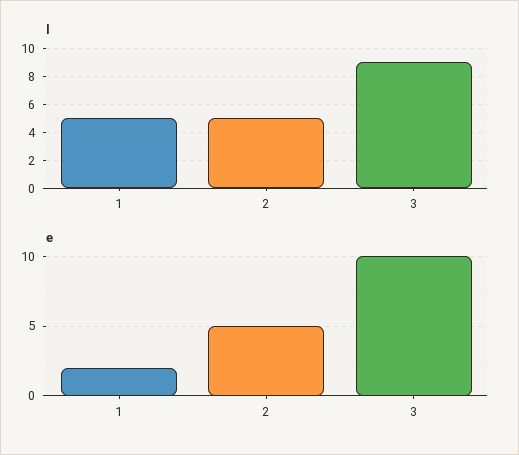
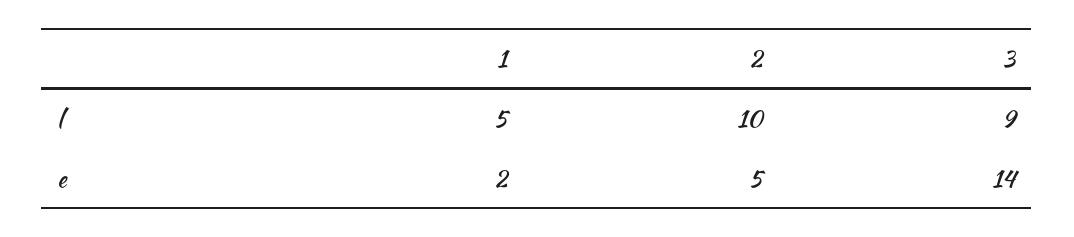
  {
    "l": {
      "1": 5,
-     "2": 5,
+     "2": 10,
      "3": 9
    },
    "e": {
      "1": 2,
      "2": 5,
-     "3": 10
+     "3": 14
    }
  }

